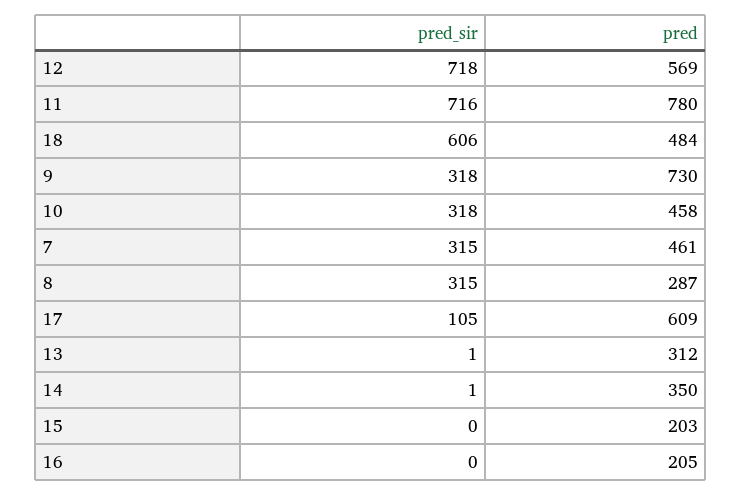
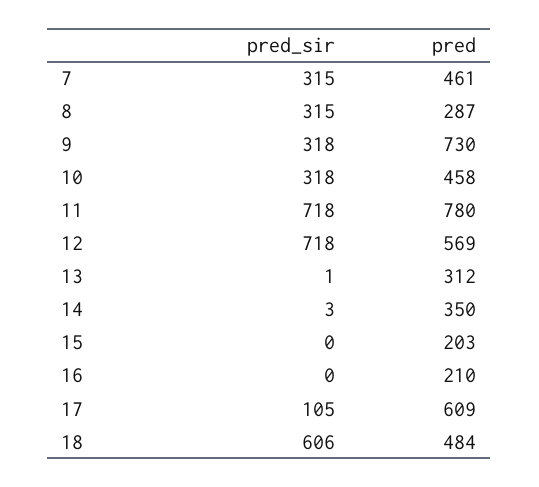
  {
    "pred_sir": {
      "12": 718,
-     "11": 716,
+     "11": 718,
      "18": 606,
      "9": 318,
      "10": 318,
      "7": 315,
      "8": 315,
      "17": 105,
      "13": 1,
-     "14": 1,
+     "14": 3,
      "15": 0,
      "16": 0
    },
    "pred": {
      "12": 569,
      "11": 780,
      "18": 484,
      "9": 730,
      "10": 458,
      "7": 461,
      "8": 287,
      "17": 609,
      "13": 312,
      "14": 350,
      "15": 203,
-     "16": 205
+     "16": 210
    }
  }

